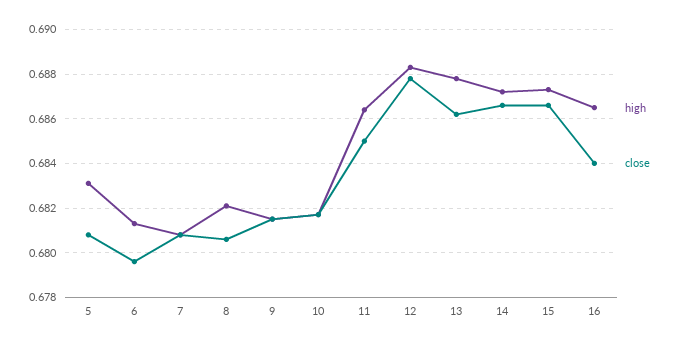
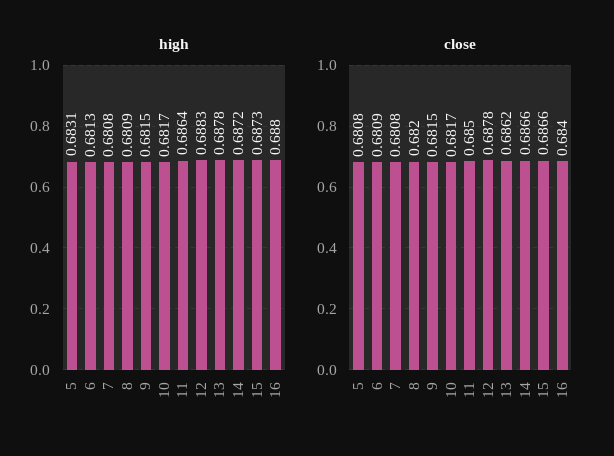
  {
    "high": {
      "5": 0.6831,
      "6": 0.6813,
      "7": 0.6808,
-     "8": 0.682,
+     "8": 0.6809,
      "9": 0.6815,
      "10": 0.6817,
      "11": 0.6864,
      "12": 0.6883,
      "13": 0.6878,
      "14": 0.6872,
      "15": 0.6873,
-     "16": 0.6865
+     "16": 0.688
    },
    "close": {
      "5": 0.6808,
-     "6": 0.6795,
+     "6": 0.6809,
      "7": 0.6808,
-     "8": 0.6805,
+     "8": 0.682,
      "9": 0.6815,
      "10": 0.6817,
      "11": 0.685,
      "12": 0.6878,
      "13": 0.6862,
      "14": 0.6866,
      "15": 0.6866,
      "16": 0.684
    }
  }

